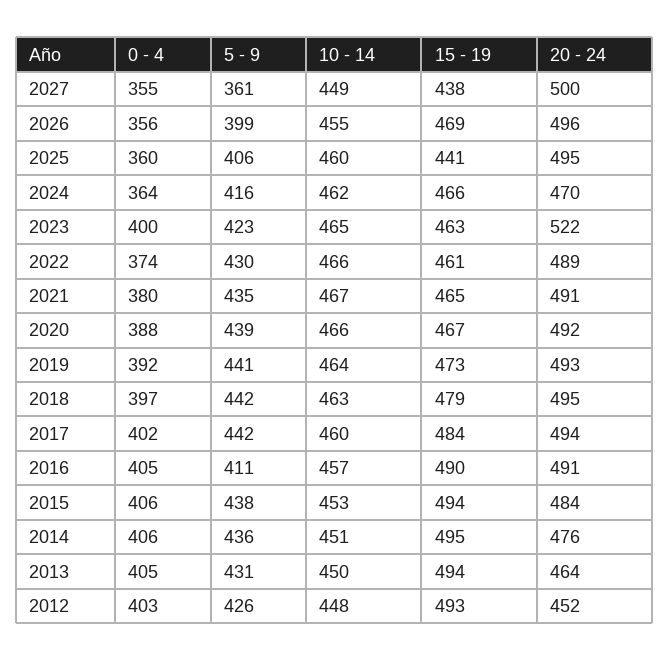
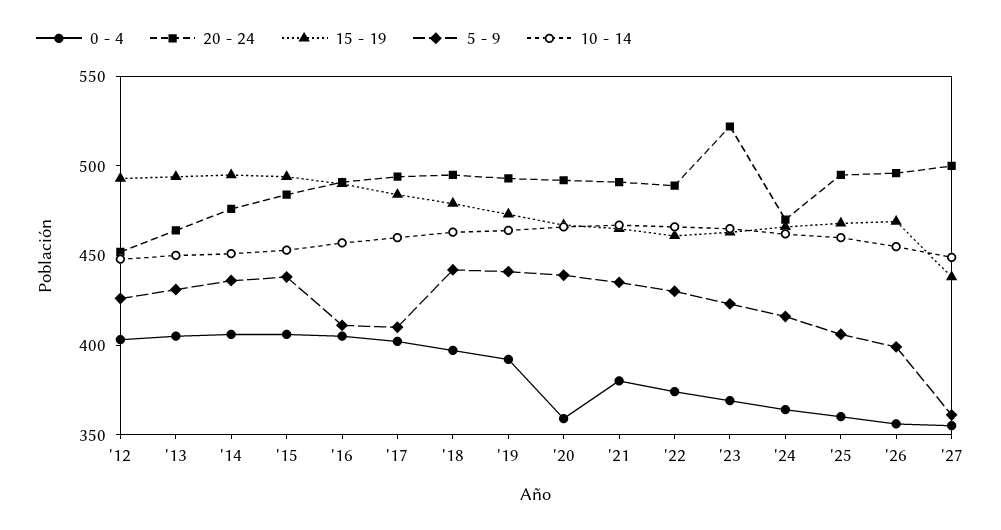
  {
    "0 - 4": {
      "2027": 355,
      "2026": 356,
      "2025": 360,
      "2024": 364,
-     "2023": 400,
+     "2023": 370,
      "2022": 374,
      "2021": 380,
-     "2020": 388,
+     "2020": 360,
      "2019": 392,
      "2018": 397,
      "2017": 402,
      "2016": 405,
      "2015": 406,
      "2014": 406,
      "2013": 405,
      "2012": 403
    },
    "5 - 9": {
      "2027": 361,
      "2026": 399,
      "2025": 406,
      "2024": 416,
      "2023": 423,
      "2022": 430,
      "2021": 435,
      "2020": 439,
      "2019": 441,
      "2018": 442,
-     "2017": 442,
+     "2017": 410,
      "2016": 411,
      "2015": 438,
      "2014": 436,
      "2013": 431,
      "2012": 426
    },
    "10 - 14": {
      "2027": 449,
      "2026": 455,
      "2025": 460,
      "2024": 462,
      "2023": 465,
      "2022": 466,
      "2021": 467,
      "2020": 466,
      "2019": 464,
      "2018": 463,
      "2017": 460,
      "2016": 457,
      "2015": 453,
      "2014": 451,
      "2013": 450,
      "2012": 448
    },
    "15 - 19": {
      "2027": 438,
      "2026": 469,
-     "2025": 441,
+     "2025": 470,
      "2024": 466,
      "2023": 463,
      "2022": 461,
      "2021": 465,
      "2020": 467,
      "2019": 473,
      "2018": 479,
      "2017": 484,
      "2016": 490,
      "2015": 494,
      "2014": 495,
      "2013": 494,
      "2012": 493
    },
    "20 - 24": {
      "2027": 500,
      "2026": 496,
      "2025": 495,
      "2024": 470,
      "2023": 522,
      "2022": 489,
      "2021": 491,
      "2020": 492,
      "2019": 493,
      "2018": 495,
      "2017": 494,
      "2016": 491,
      "2015": 484,
      "2014": 476,
      "2013": 464,
      "2012": 452
    }
  }

